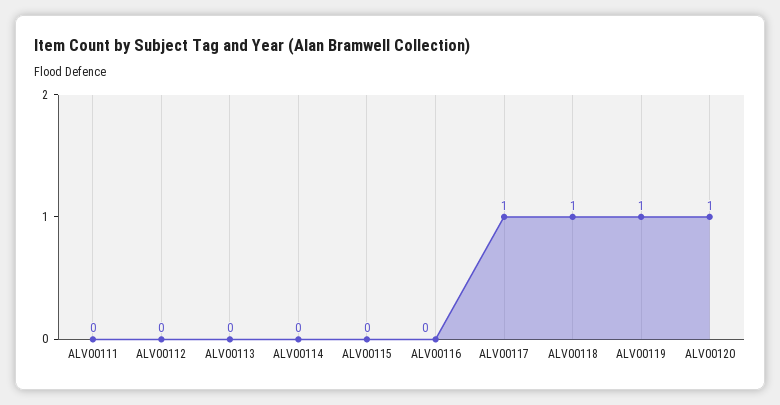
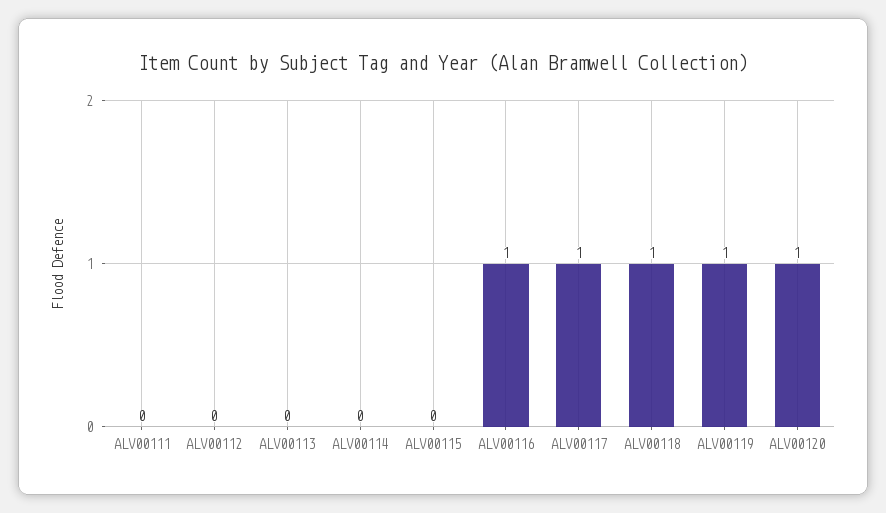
  {
    "ALV00111": 0,
    "ALV00112": 0,
    "ALV00113": 0,
    "ALV00114": 0,
    "ALV00115": 0,
-   "ALV00116": 0,
+   "ALV00116": 1,
    "ALV00117": 1,
    "ALV00118": 1,
    "ALV00119": 1,
    "ALV00120": 1
  }

